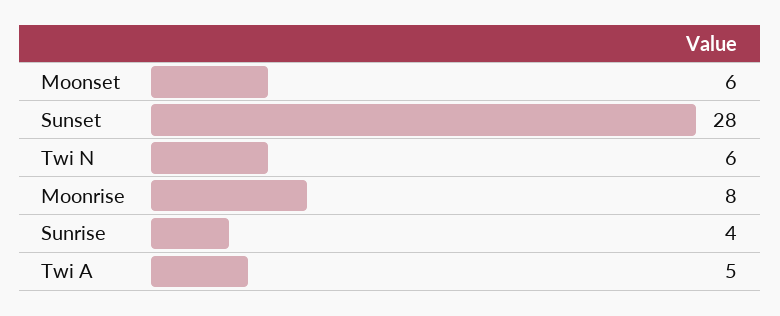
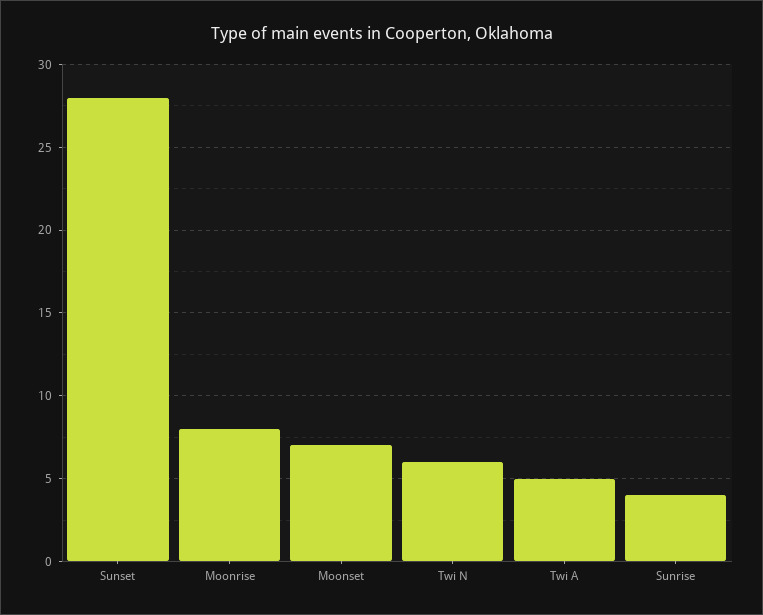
  {
-   "Moonset": 6,
+   "Moonset": 7,
    "Sunset": 28,
    "Twi N": 6,
    "Moonrise": 8,
    "Sunrise": 4,
    "Twi A": 5
  }

